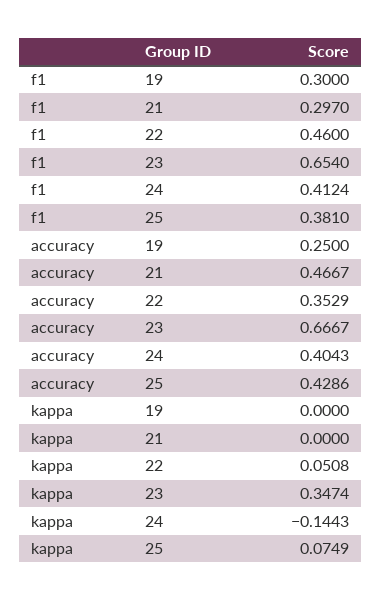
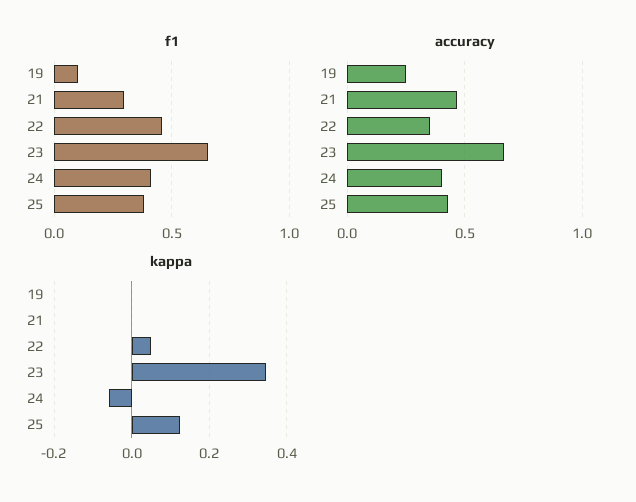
  {
    "f1": {
-     "19": 0.3,
+     "19": 0.1,
      "21": 0.297,
      "22": 0.46,
      "23": 0.654,
      "24": 0.4124,
      "25": 0.381
    },
    "accuracy": {
      "19": 0.25,
      "21": 0.4667,
      "22": 0.3529,
      "23": 0.6667,
      "24": 0.4043,
      "25": 0.4286
    },
    "kappa": {
      "19": 0,
      "21": 0,
      "22": 0.0508,
      "23": 0.3474,
-     "24": -0.1443,
+     "24": -0.06,
-     "25": 0.0749
+     "25": 0.12
    }
  }

